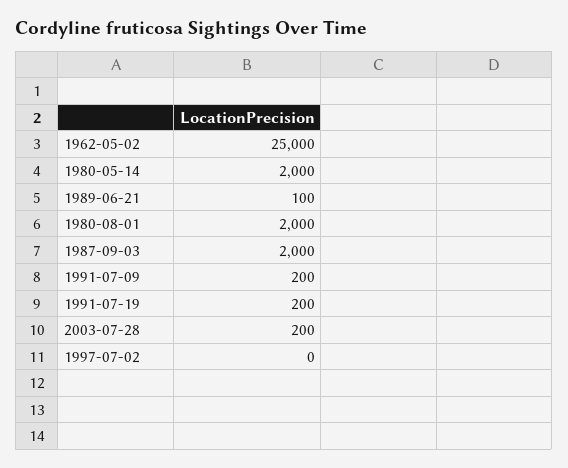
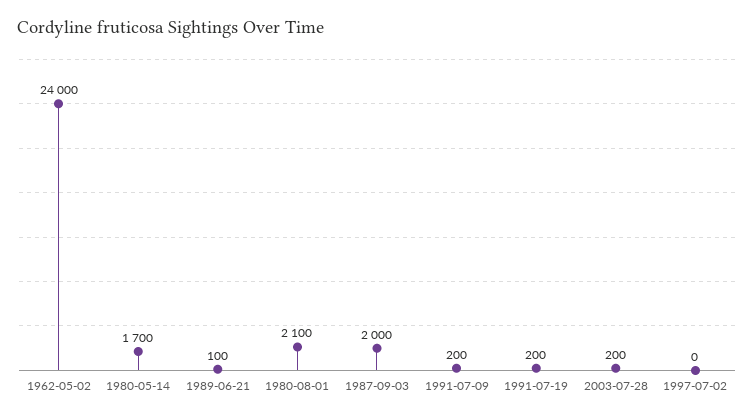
  {
-   "1962-05-02": 25000,
+   "1962-05-02": 24000,
-   "1980-05-14": 2000,
+   "1980-05-14": 1700,
    "1989-06-21": 100,
-   "1980-08-01": 2000,
+   "1980-08-01": 2100,
    "1987-09-03": 2000,
    "1991-07-09": 200,
    "1991-07-19": 200,
    "2003-07-28": 200,
    "1997-07-02": 0
  }

